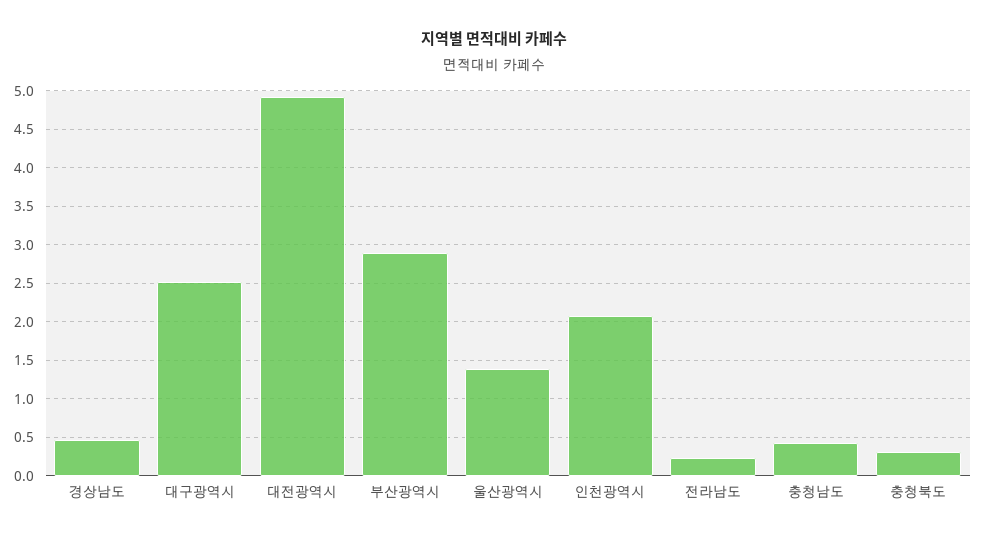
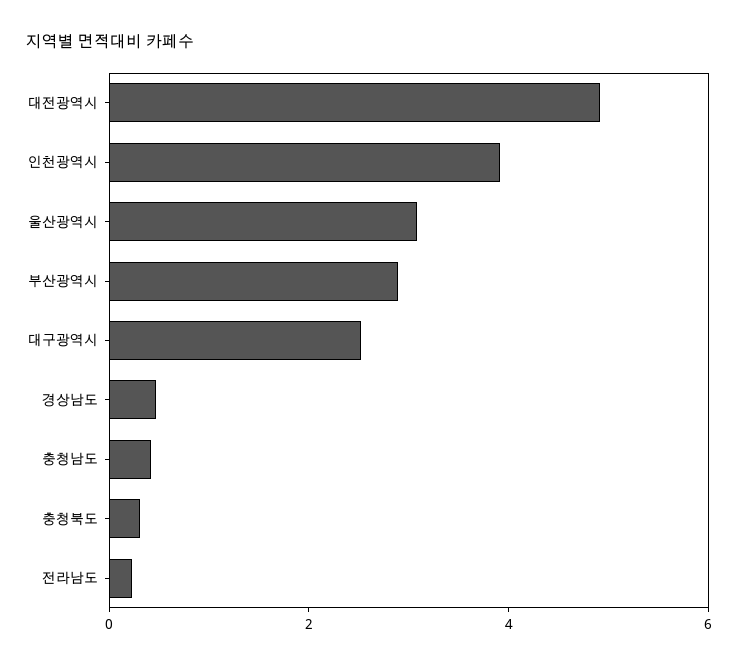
  {
    "경상남도": 0.5,
    "대구광역시": 2.5,
    "대전광역시": 4.9,
    "부산광역시": 2.9,
-   "울산광역시": 1.4,
+   "울산광역시": 3,
-   "인천광역시": 2.1,
+   "인천광역시": 4,
    "전라남도": 0.2,
    "충청남도": 0.4,
    "충청북도": 0.3
  }

